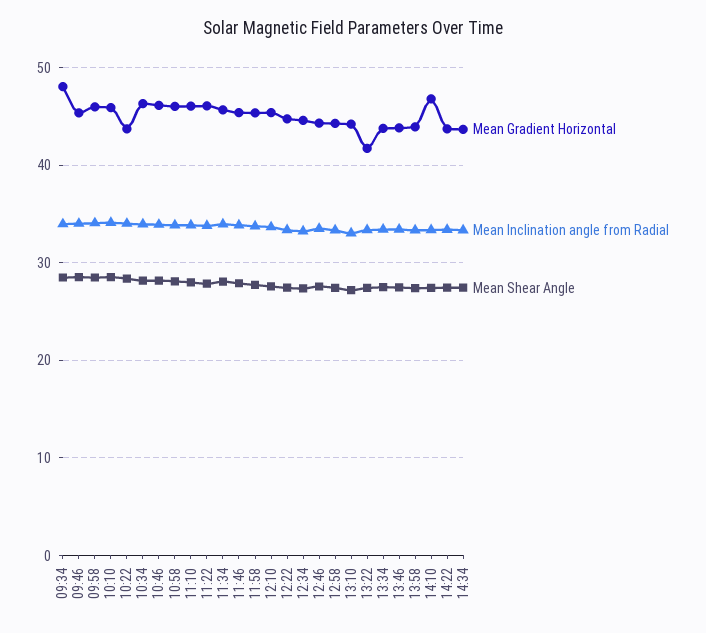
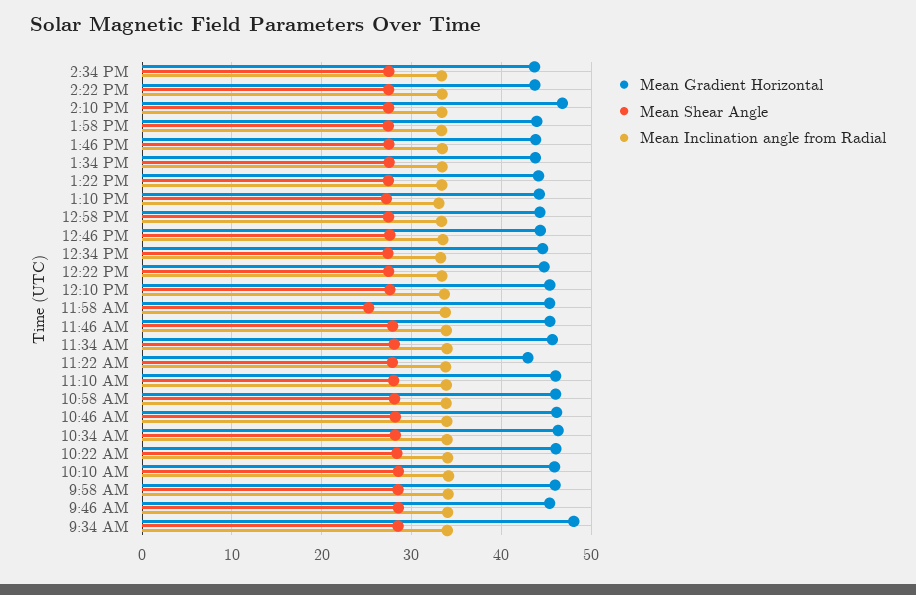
  {
    "Mean Gradient Horizontal": {
      "09:34": 48,
      "09:46": 45,
      "09:58": 46,
      "10:10": 46,
-     "10:22": 44,
+     "10:22": 46,
      "10:34": 46,
      "10:46": 46,
      "10:58": 46,
      "11:10": 46,
-     "11:22": 46,
+     "11:22": 43,
      "11:34": 46,
      "11:46": 45,
      "11:58": 45,
      "12:10": 45,
      "12:22": 45,
      "12:34": 45,
      "12:46": 44,
      "12:58": 44,
      "13:10": 44,
-     "13:22": 42,
+     "13:22": 44,
      "13:34": 44,
      "13:46": 44,
      "13:58": 44,
      "14:10": 47,
      "14:22": 44,
      "14:34": 44
    },
    "Mean Inclination angle from Radial": {
      "09:34": 34,
      "09:46": 34,
      "09:58": 34,
      "10:10": 34,
      "10:22": 34,
      "10:34": 34,
      "10:46": 34,
      "10:58": 34,
      "11:10": 34,
      "11:22": 34,
      "11:34": 34,
      "11:46": 34,
      "11:58": 34,
      "12:10": 34,
      "12:22": 33,
      "12:34": 33,
      "12:46": 34,
      "12:58": 33,
      "13:10": 33,
      "13:22": 33,
      "13:34": 33,
      "13:46": 33,
      "13:58": 33,
      "14:10": 33,
      "14:22": 33,
      "14:34": 33
    },
    "Mean Shear Angle": {
      "09:34": 29,
      "09:46": 29,
      "09:58": 29,
      "10:10": 29,
      "10:22": 28,
      "10:34": 28,
      "10:46": 28,
      "10:58": 28,
      "11:10": 28,
      "11:22": 28,
      "11:34": 28,
      "11:46": 28,
-     "11:58": 28,
+     "11:58": 25,
      "12:10": 28,
      "12:22": 27,
      "12:34": 27,
      "12:46": 28,
      "12:58": 27,
      "13:10": 27,
      "13:22": 27,
      "13:34": 28,
      "13:46": 27,
      "13:58": 27,
      "14:10": 27,
      "14:22": 27,
      "14:34": 27
    }
  }

